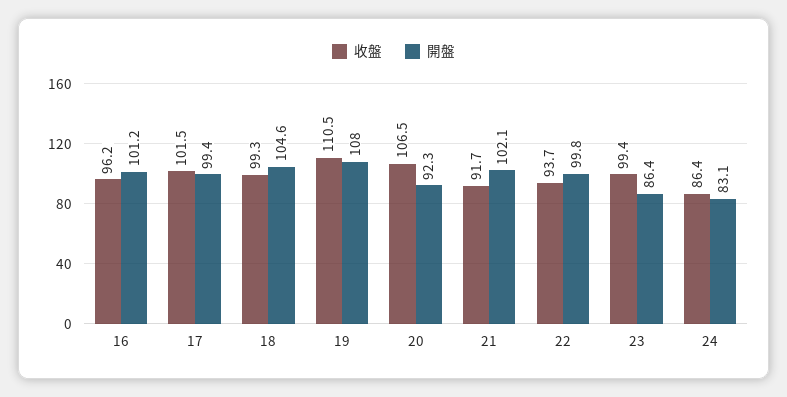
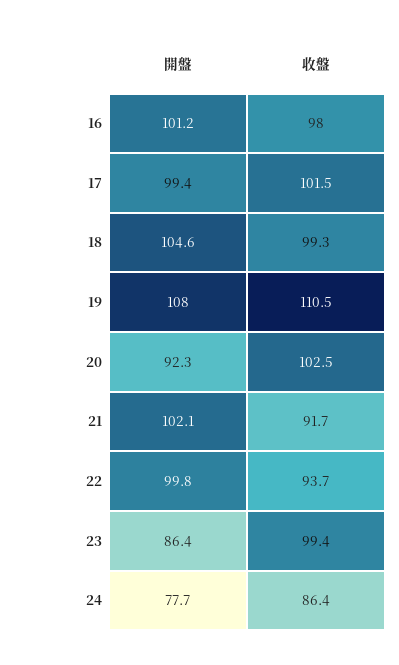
  {
    "收盤": {
-     "16": 96.2,
+     "16": 98,
      "17": 101.5,
      "18": 99.3,
      "19": 110.5,
-     "20": 106.5,
+     "20": 102.5,
      "21": 91.7,
      "22": 93.7,
      "23": 99.4,
      "24": 86.4
    },
    "開盤": {
      "16": 101.2,
      "17": 99.4,
      "18": 104.6,
      "19": 108,
      "20": 92.3,
      "21": 102.1,
      "22": 99.8,
      "23": 86.4,
-     "24": 83.1
+     "24": 77.7
    }
  }

